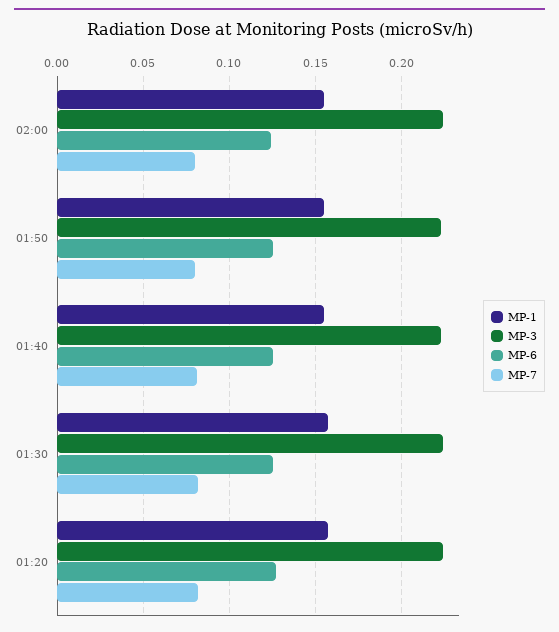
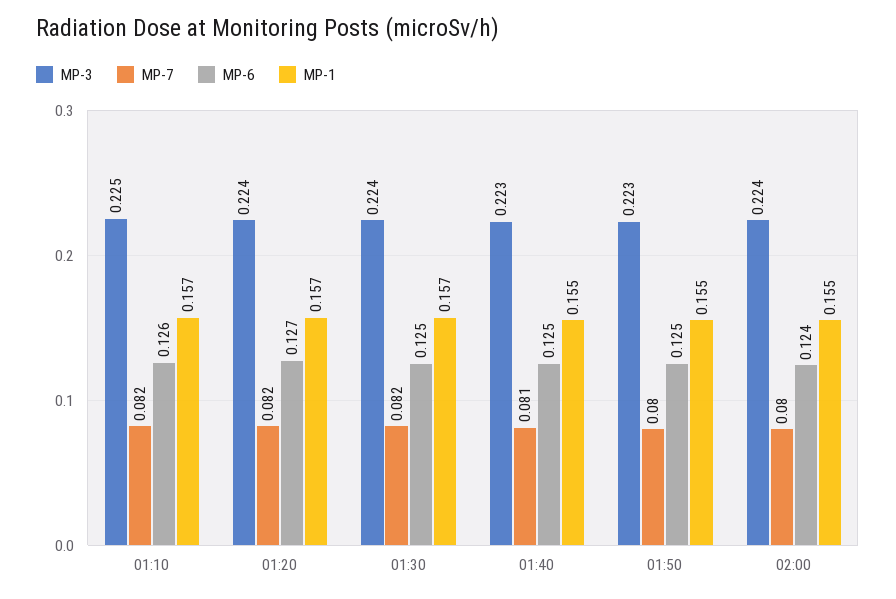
  {
    "MP-1": {
      "02:00": 0.155,
      "01:50": 0.155,
      "01:40": 0.155,
      "01:30": 0.157,
-     "01:20": 0.157
+     "01:20": 0.157,
+     "01:10": 0.157
    },
    "MP-3": {
      "02:00": 0.224,
      "01:50": 0.223,
      "01:40": 0.223,
      "01:30": 0.224,
-     "01:20": 0.224
+     "01:20": 0.224,
+     "01:10": 0.225
    },
    "MP-6": {
      "02:00": 0.124,
      "01:50": 0.125,
      "01:40": 0.125,
      "01:30": 0.125,
-     "01:20": 0.127
+     "01:20": 0.127,
+     "01:10": 0.126
    },
    "MP-7": {
      "02:00": 0.08,
      "01:50": 0.08,
      "01:40": 0.081,
      "01:30": 0.082,
-     "01:20": 0.082
+     "01:20": 0.082,
+     "01:10": 0.082
    }
  }

